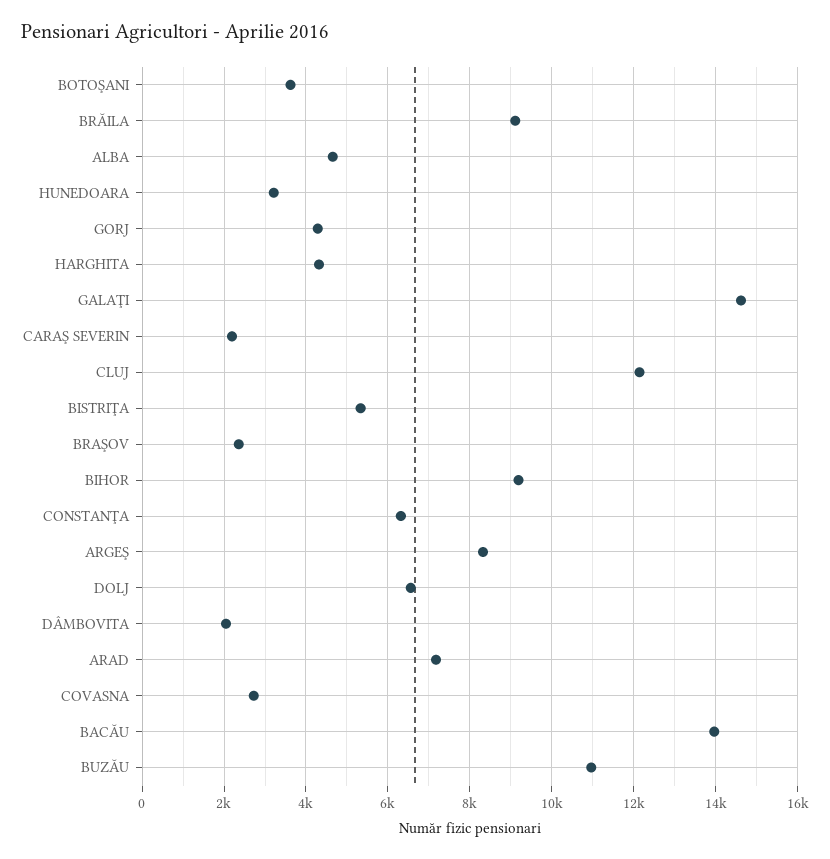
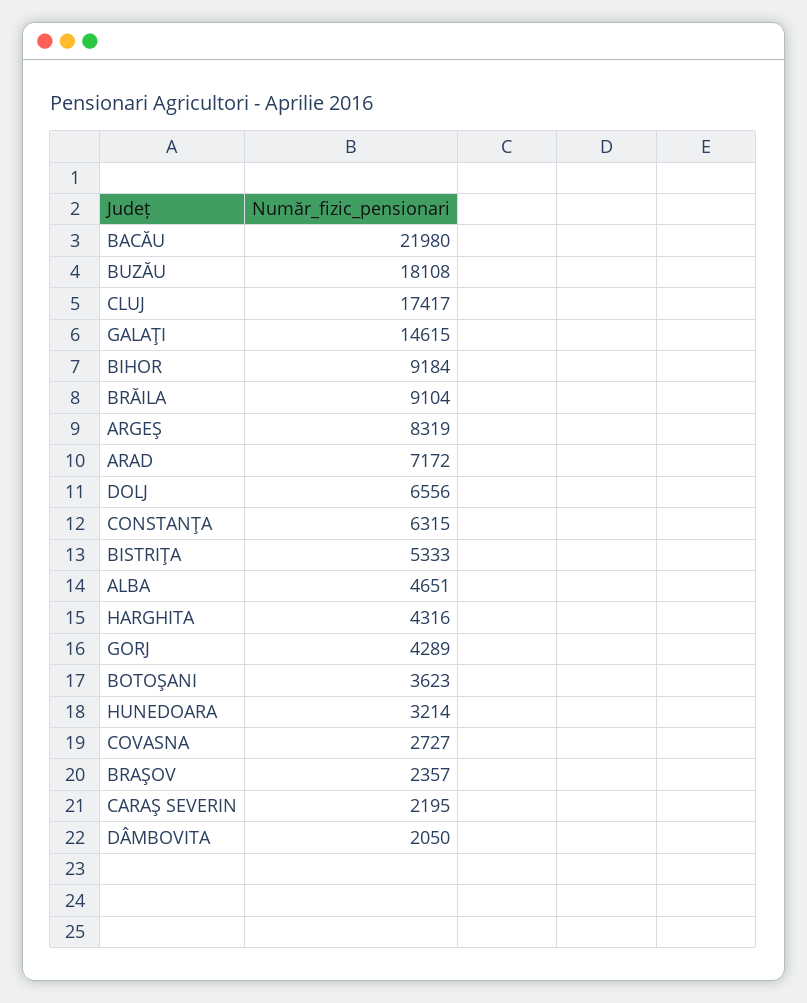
  {
    "BOTOŞANI": 3623,
    "BRĂILA": 9104,
    "ALBA": 4651,
    "HUNEDOARA": 3214,
    "GORJ": 4289,
    "HARGHITA": 4316,
    "GALAŢI": 14615,
    "CARAŞ SEVERIN": 2195,
-   "CLUJ": 12200,
+   "CLUJ": 17417,
    "BISTRIŢA": 5333,
    "BRAŞOV": 2357,
    "BIHOR": 9184,
    "CONSTANŢA": 6315,
    "ARGEŞ": 8319,
    "DOLJ": 6556,
    "DÂMBOVITA": 2050,
    "ARAD": 7172,
    "COVASNA": 2727,
-   "BACĂU": 14000,
+   "BACĂU": 21980,
-   "BUZĂU": 11000
+   "BUZĂU": 18108
  }

